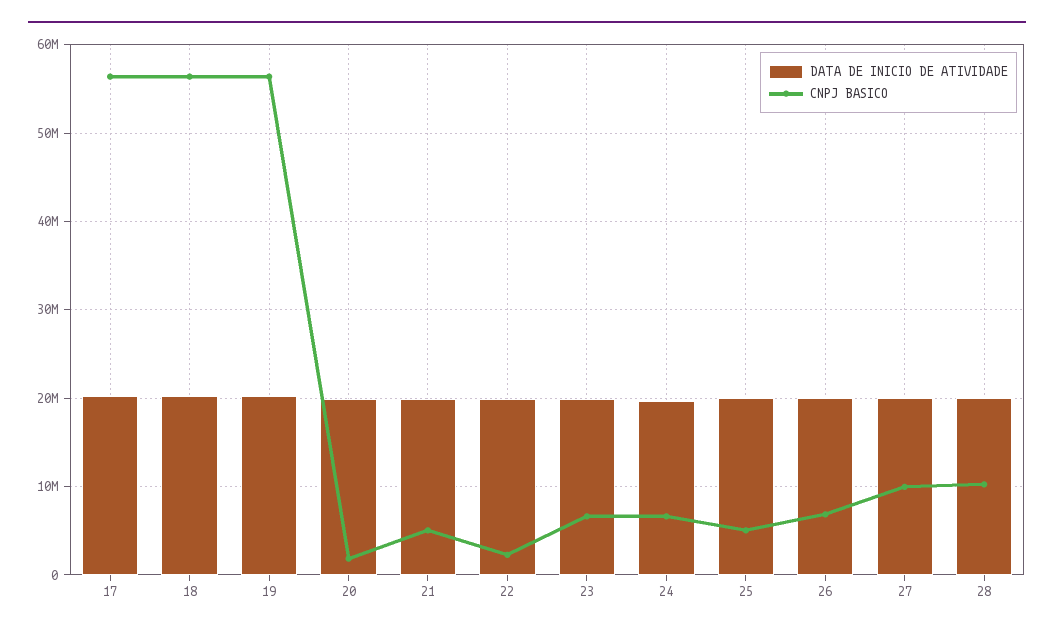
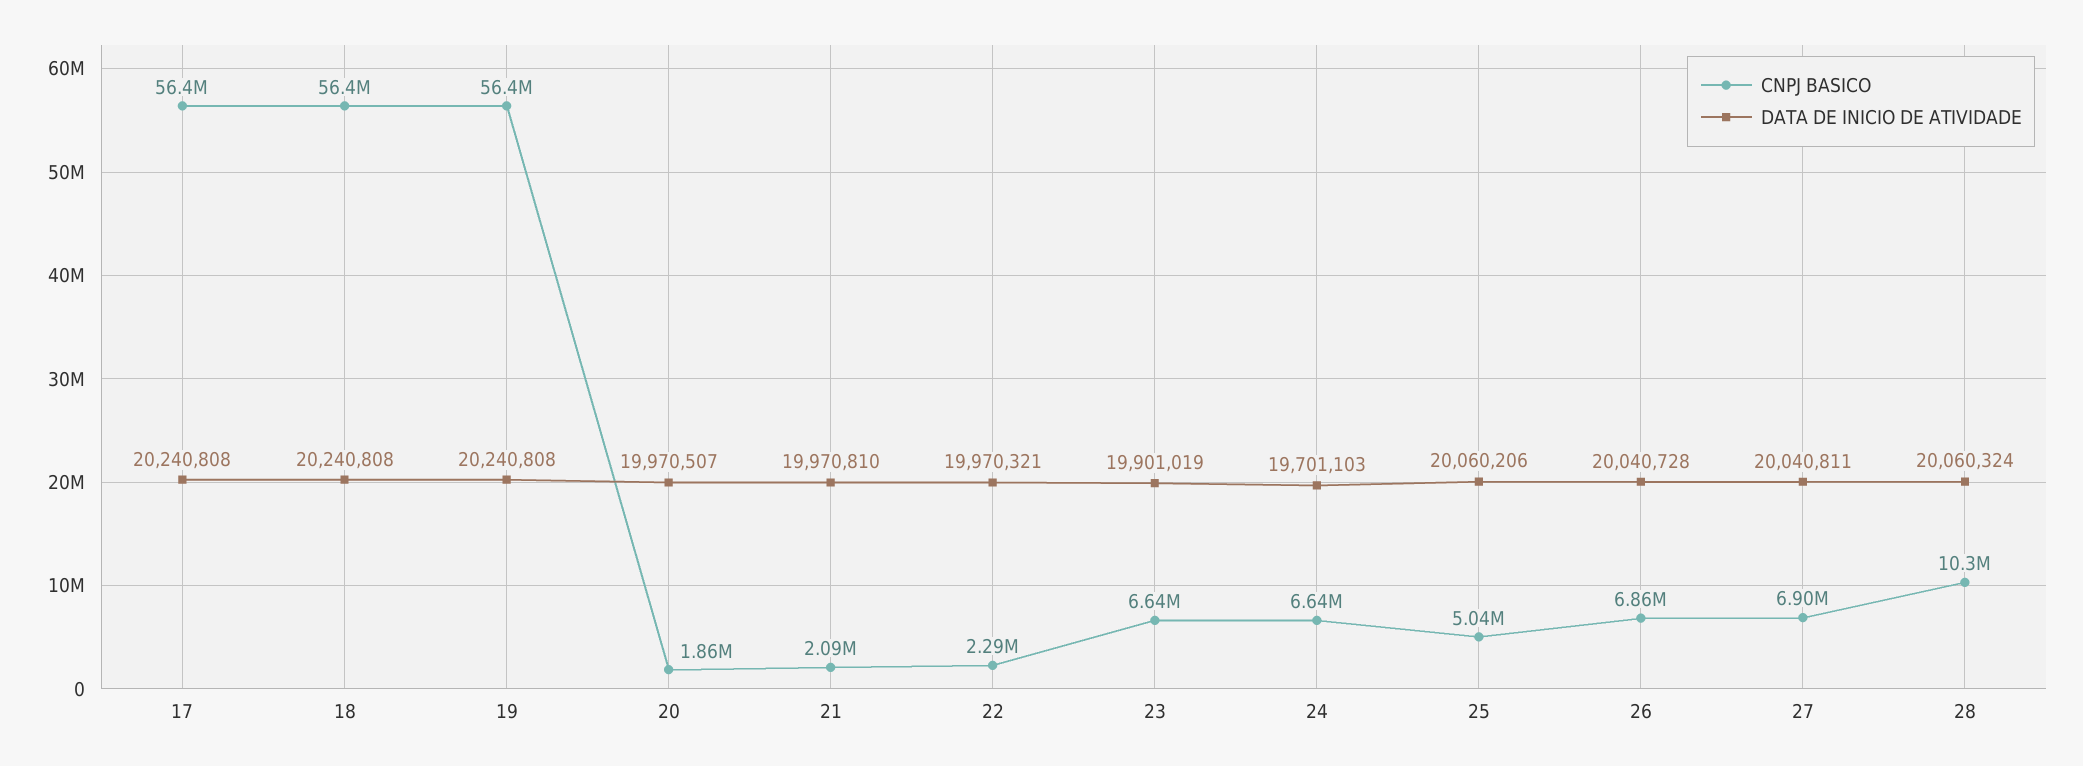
  {
    "DATA DE INICIO DE ATIVIDADE": {
      "17": 20240808,
      "18": 20240808,
      "19": 20240808,
      "20": 19970507,
      "21": 19970810,
      "22": 19970321,
      "23": 19901019,
      "24": 19701103,
      "25": 20060206,
      "26": 20040728,
      "27": 20040811,
      "28": 20060324
    },
    "CNPJ BASICO": {
      "17": 56400000,
      "18": 56400000,
      "19": 56400000,
      "20": 1860000,
-     "21": 5000000,
+     "21": 2090000,
      "22": 2290000,
      "23": 6640000,
      "24": 6640000,
      "25": 5040000,
      "26": 6860000,
-     "27": 10000000,
+     "27": 6900000,
      "28": 10300000
    }
  }

